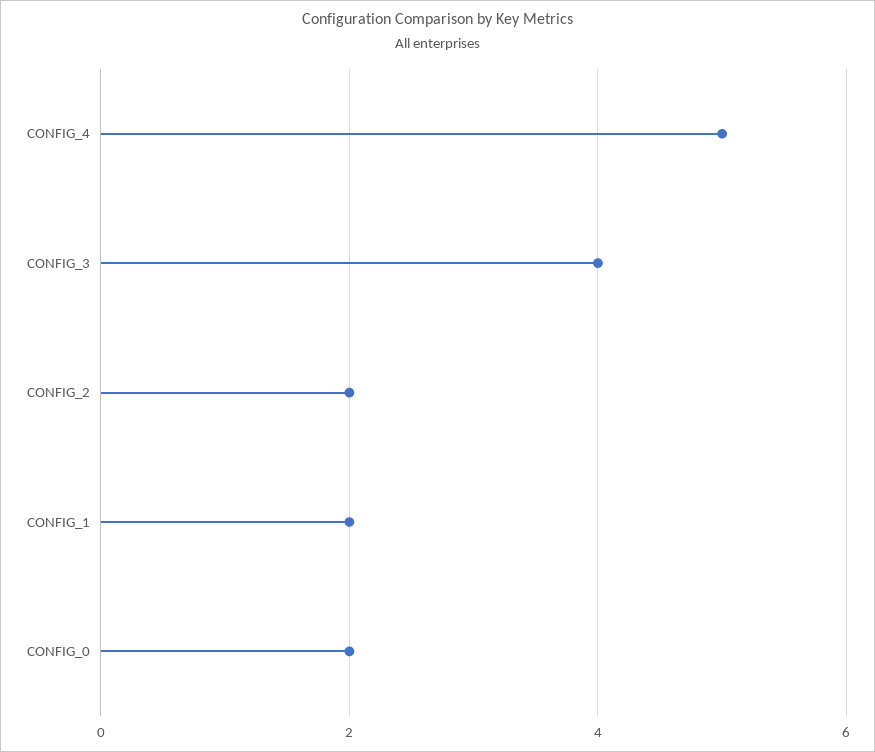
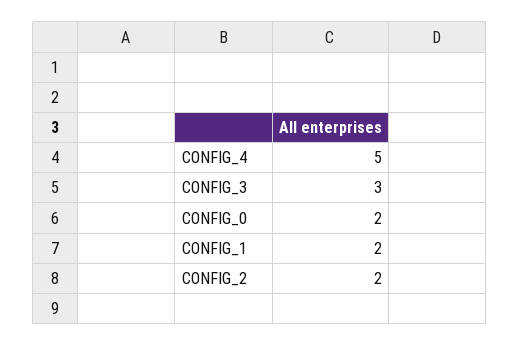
  {
    "CONFIG_4": 5,
-   "CONFIG_3": 4,
+   "CONFIG_3": 3,
    "CONFIG_2": 2,
    "CONFIG_1": 2,
    "CONFIG_0": 2
  }

